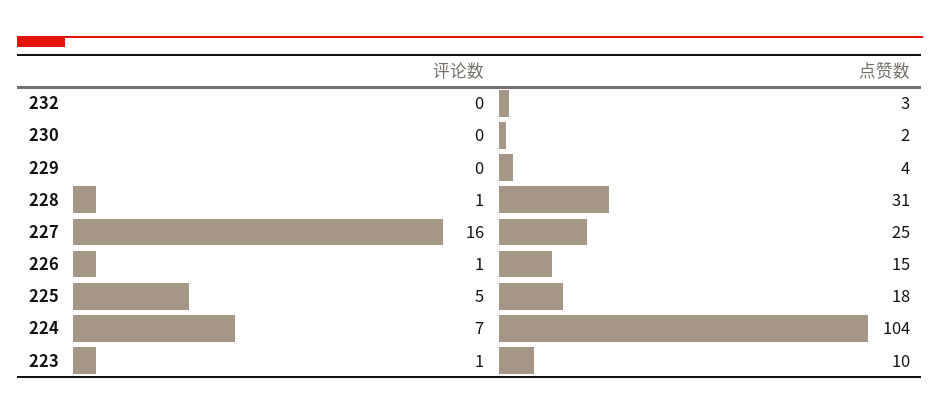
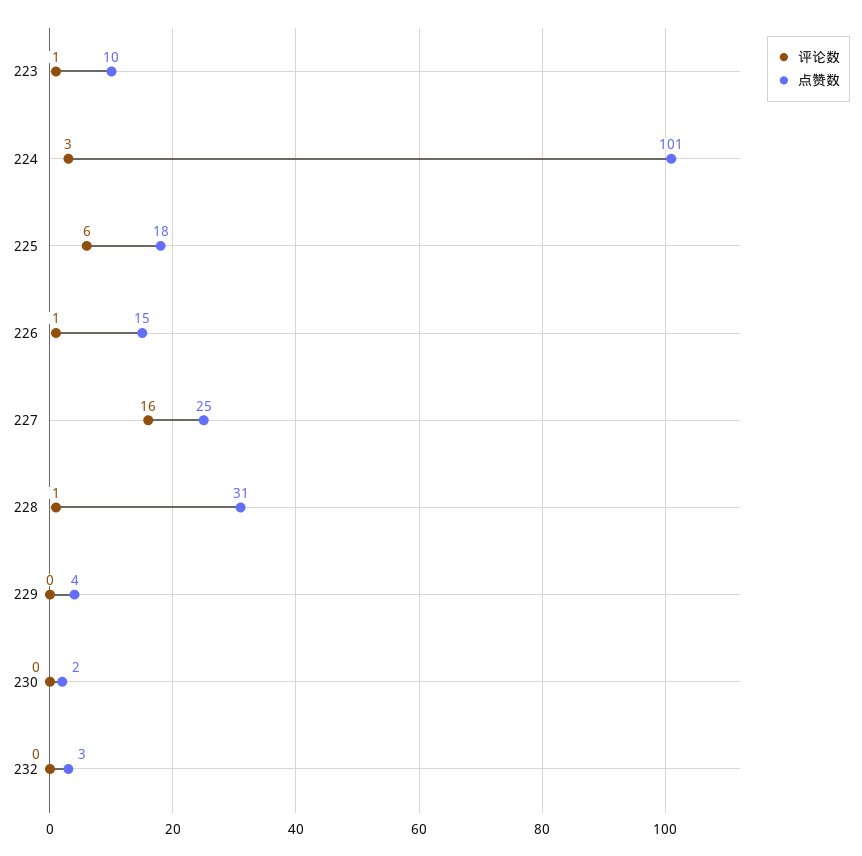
  {
    "评论数": {
      "232": 0,
      "230": 0,
      "229": 0,
      "228": 1,
      "227": 16,
      "226": 1,
-     "225": 5,
+     "225": 6,
-     "224": 7,
+     "224": 3,
      "223": 1
    },
    "点赞数": {
      "232": 3,
      "230": 2,
      "229": 4,
      "228": 31,
      "227": 25,
      "226": 15,
      "225": 18,
-     "224": 104,
+     "224": 101,
      "223": 10
    }
  }

